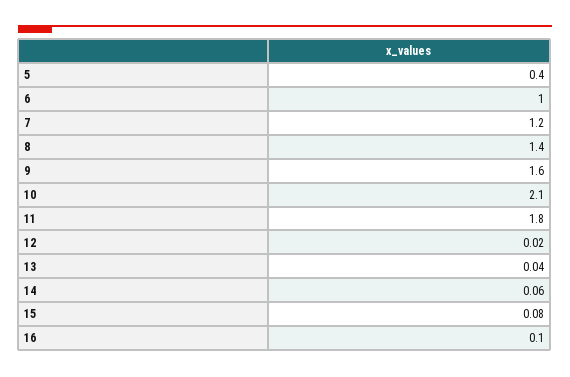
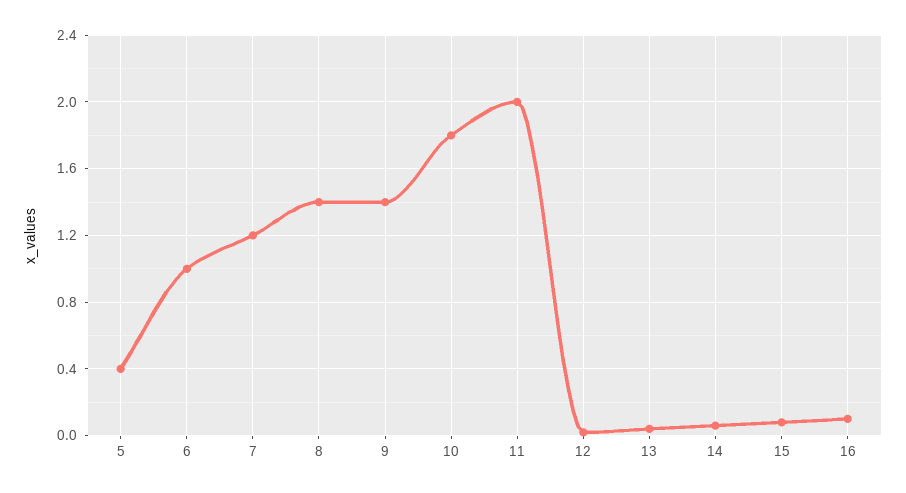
  {
    "5": 0.4,
    "6": 1,
    "7": 1.2,
    "8": 1.4,
-   "9": 1.6,
+   "9": 1.4,
-   "10": 2.1,
+   "10": 1.8,
-   "11": 1.8,
+   "11": 2,
    "12": 0.02,
    "13": 0.04,
    "14": 0.06,
    "15": 0.08,
    "16": 0.1
  }

